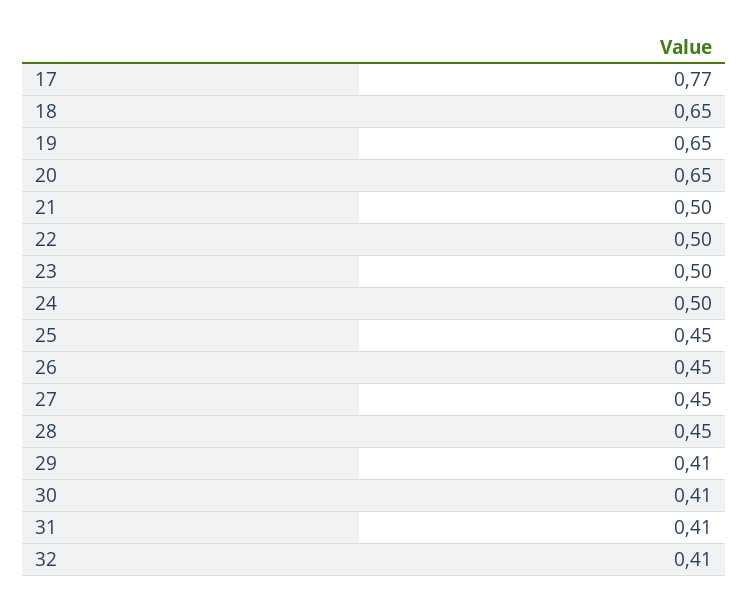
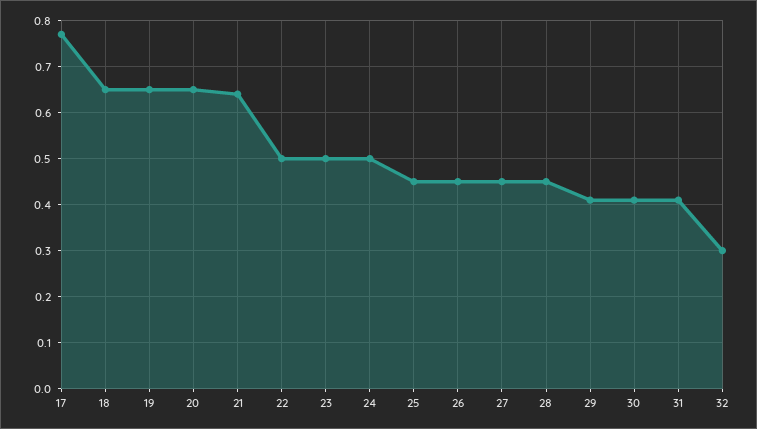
  {
    "17": 0.77,
    "18": 0.65,
    "19": 0.65,
    "20": 0.65,
-   "21": 0.5,
+   "21": 0.65,
    "22": 0.5,
    "23": 0.5,
    "24": 0.5,
    "25": 0.45,
    "26": 0.45,
    "27": 0.45,
    "28": 0.45,
    "29": 0.41,
    "30": 0.41,
    "31": 0.41,
-   "32": 0.41
+   "32": 0.3
  }

